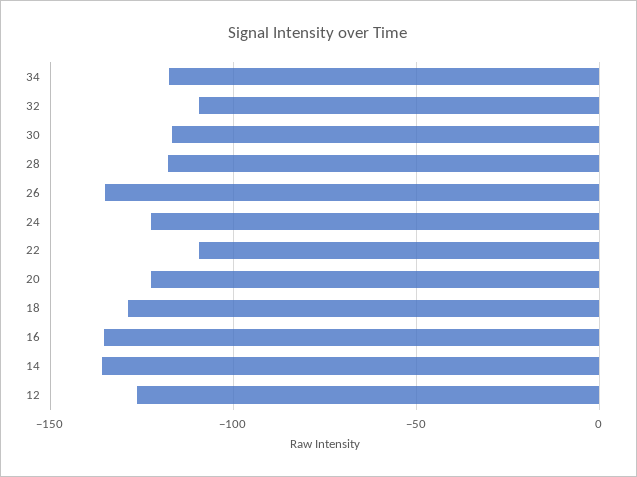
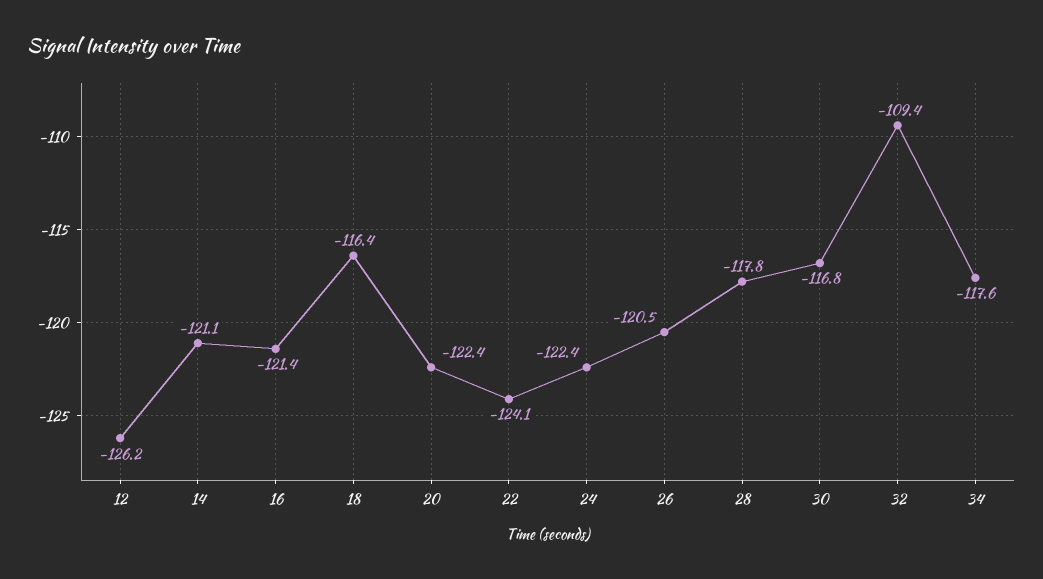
  {
    "34": -117.6,
    "32": -109.4,
    "30": -116.8,
    "28": -117.8,
-   "26": -135,
+   "26": -120.5,
    "24": -122.4,
-   "22": -110,
+   "22": -124.1,
    "20": -122.4,
-   "18": -130,
+   "18": -116.4,
-   "16": -135,
+   "16": -121.4,
-   "14": -135,
+   "14": -121.1,
    "12": -126.2
  }

